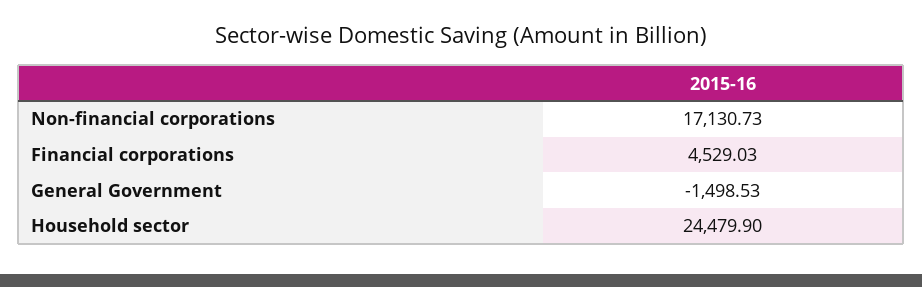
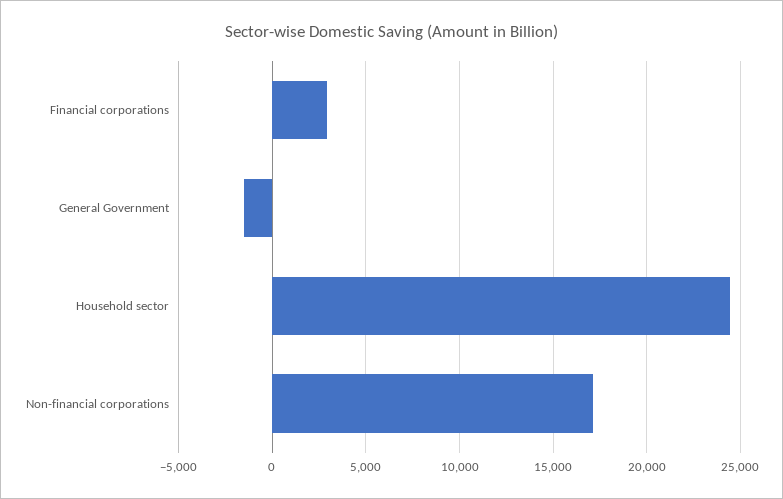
  {
    "Non-financial corporations": 17130.73,
-   "Financial corporations": 4529.03,
+   "Financial corporations": 3000,
    "General Government": -1498.53,
    "Household sector": 24479.9
  }

